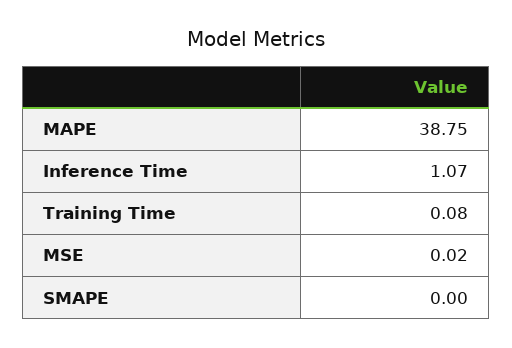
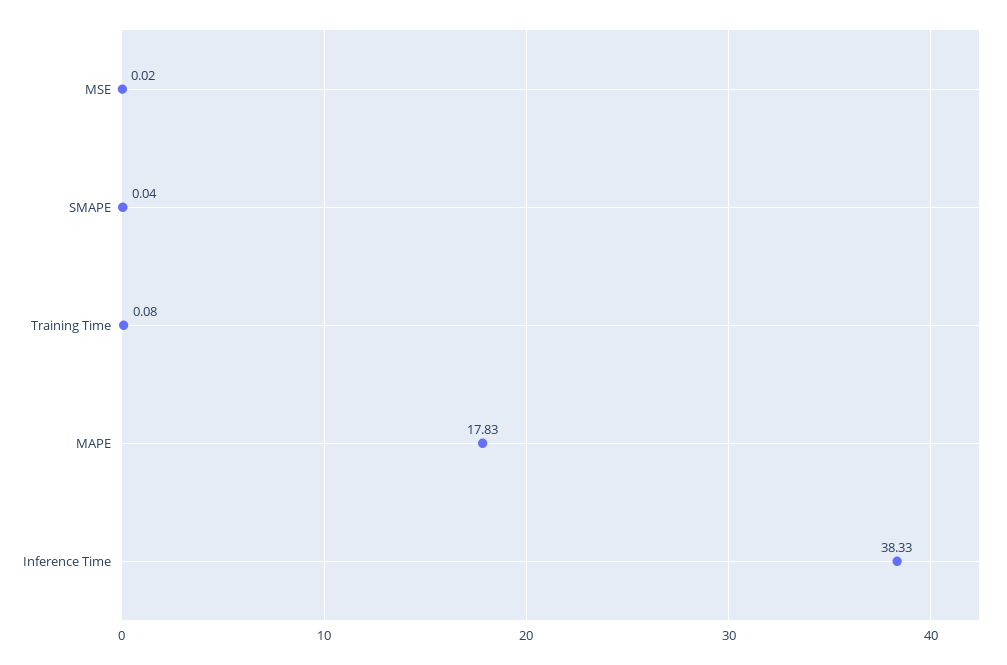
  {
-   "MAPE": 38.75,
+   "MAPE": 17.83,
-   "Inference Time": 1.07,
+   "Inference Time": 38.33,
    "Training Time": 0.08,
    "MSE": 0.02,
-   "SMAPE": 0
+   "SMAPE": 0.04
  }

